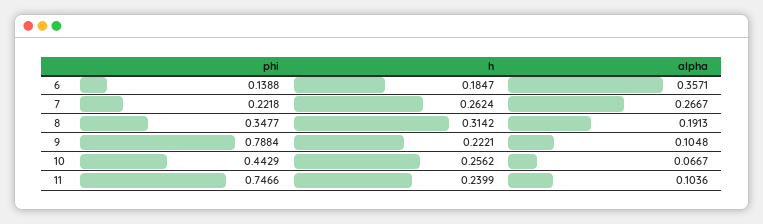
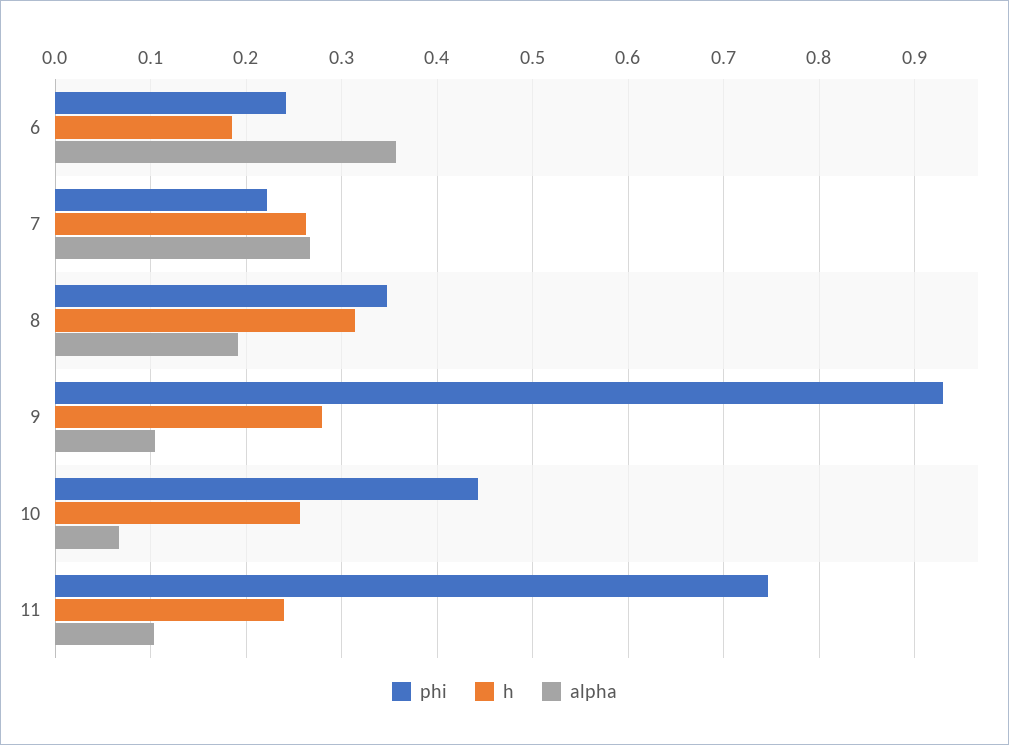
  {
    "phi": {
-     "6": 0.1388,
+     "6": 0.24,
      "7": 0.2218,
      "8": 0.3477,
-     "9": 0.7884,
+     "9": 0.93,
      "10": 0.4429,
      "11": 0.7466
    },
    "h": {
      "6": 0.1847,
      "7": 0.2624,
      "8": 0.3142,
-     "9": 0.2221,
+     "9": 0.28,
      "10": 0.2562,
      "11": 0.2399
    },
    "alpha": {
      "6": 0.3571,
      "7": 0.2667,
      "8": 0.1913,
      "9": 0.1048,
      "10": 0.0667,
      "11": 0.1036
    }
  }

